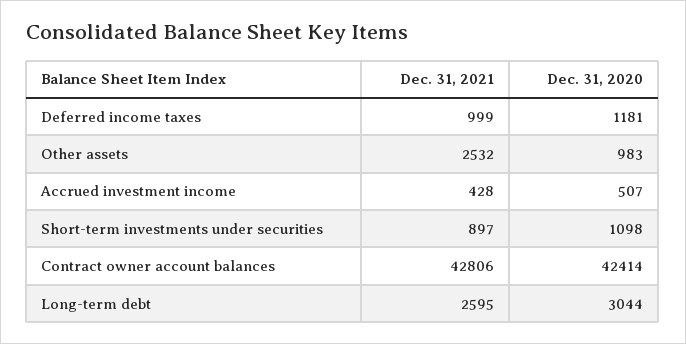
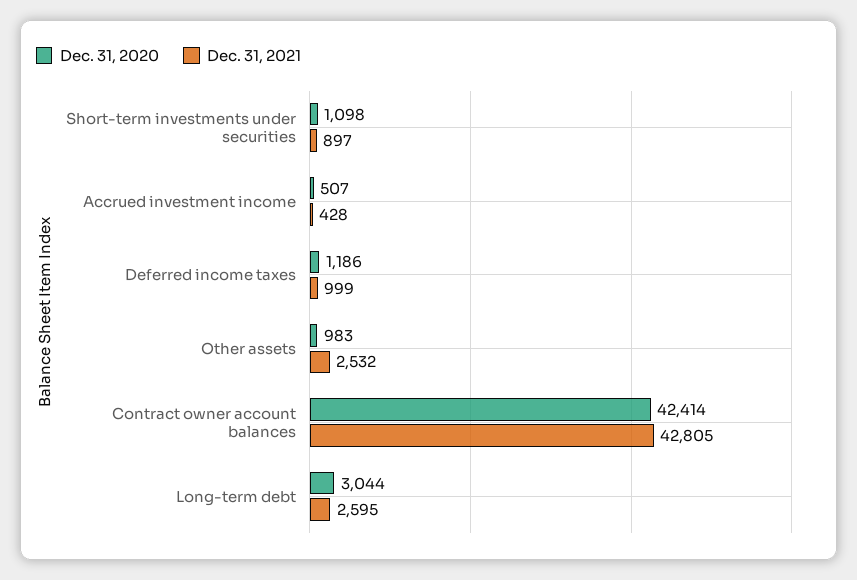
  {
    "Dec. 31, 2021": {
      "Deferred income taxes": 999,
      "Other assets": 2532,
      "Accrued investment income": 428,
      "Short-term investments under securities": 897,
-     "Contract owner account balances": 42806,
+     "Contract owner account balances": 42805,
      "Long-term debt": 2595
    },
    "Dec. 31, 2020": {
-     "Deferred income taxes": 1181,
+     "Deferred income taxes": 1186,
      "Other assets": 983,
      "Accrued investment income": 507,
      "Short-term investments under securities": 1098,
      "Contract owner account balances": 42414,
      "Long-term debt": 3044
    }
  }

